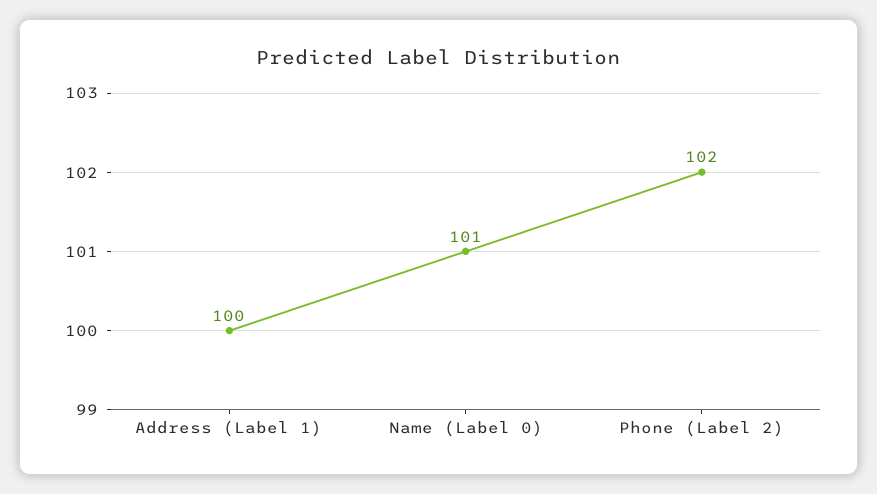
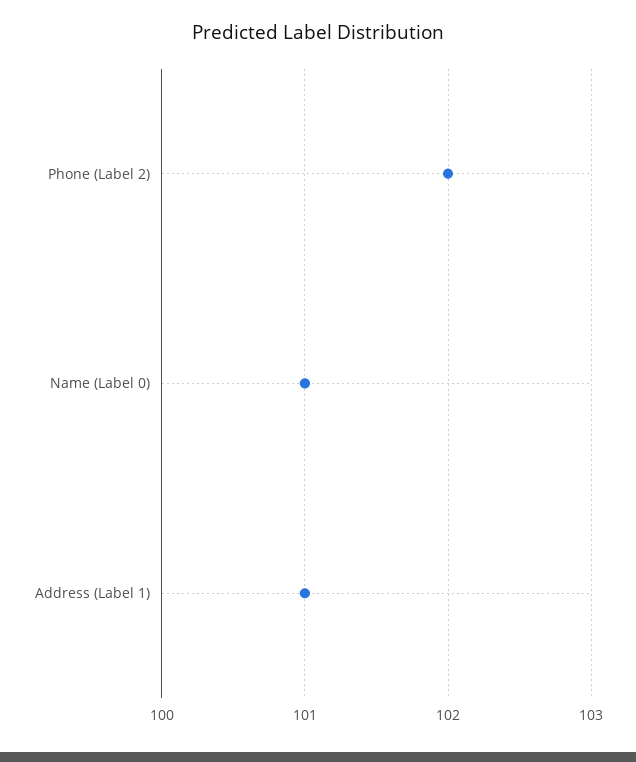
  {
-   "Address (Label 1)": 100,
+   "Address (Label 1)": 101,
    "Name (Label 0)": 101,
    "Phone (Label 2)": 102
  }

